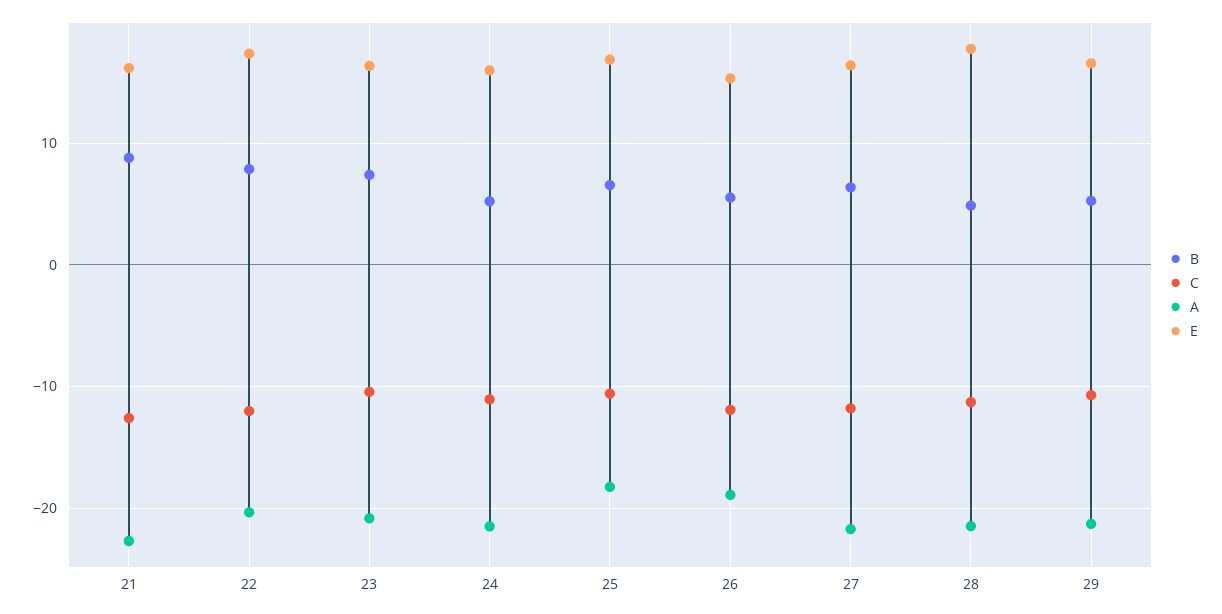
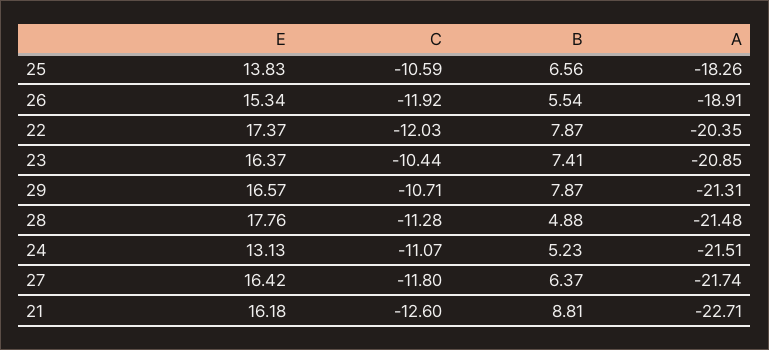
  {
    "B": {
      "21": 8.81,
      "22": 7.87,
      "23": 7.41,
      "24": 5.23,
      "25": 6.56,
      "26": 5.54,
      "27": 6.37,
      "28": 4.88,
-     "29": 5
+     "29": 7.87
    },
    "C": {
      "21": -12.6,
      "22": -12.03,
      "23": -10.44,
      "24": -11.07,
      "25": -10.59,
      "26": -11.92,
      "27": -11.8,
      "28": -11.28,
      "29": -10.71
    },
    "A": {
      "21": -22.71,
      "22": -20.35,
      "23": -20.85,
      "24": -21.51,
      "25": -18.26,
      "26": -18.91,
      "27": -21.74,
      "28": -21.48,
      "29": -21.31
    },
    "E": {
      "21": 16.18,
      "22": 17.37,
      "23": 16.37,
-     "24": 16,
+     "24": 13.13,
-     "25": 17,
+     "25": 13.83,
      "26": 15.34,
      "27": 16.42,
      "28": 17.76,
      "29": 16.57
    }
  }

